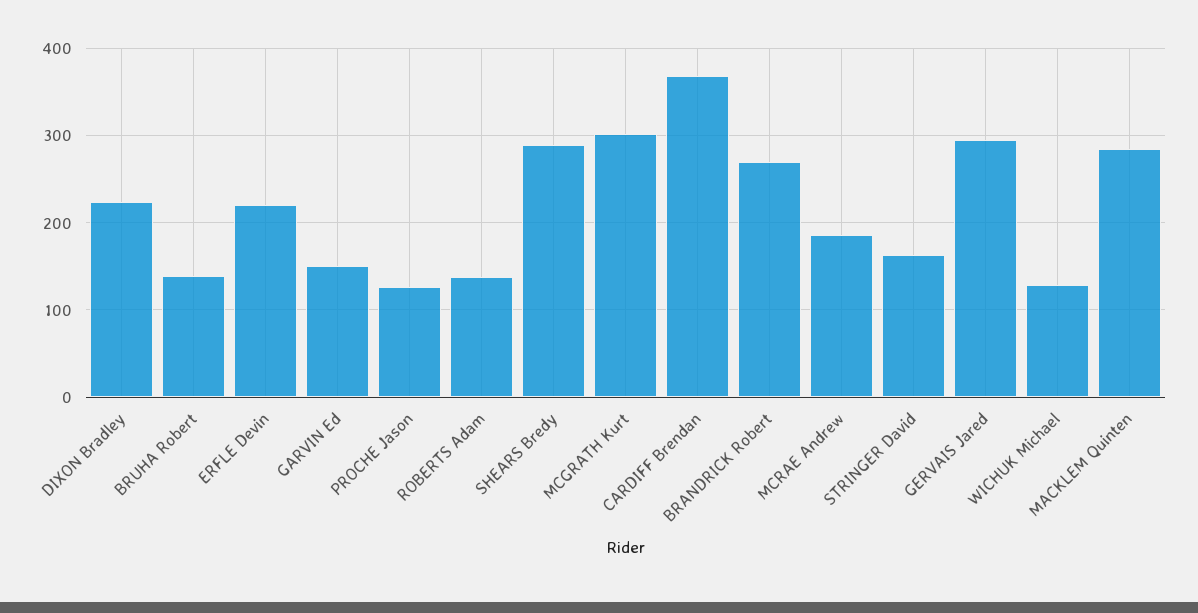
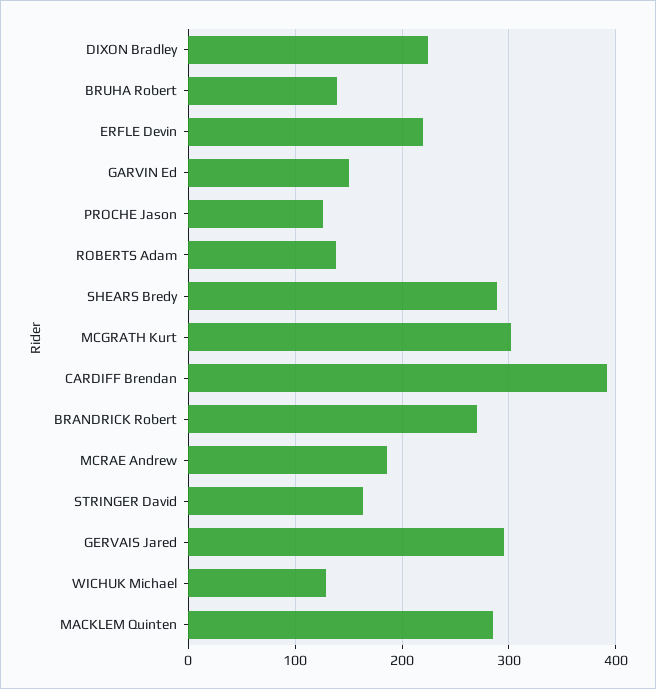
  {
    "DIXON Bradley": 220,
    "BRUHA Robert": 140,
    "ERFLE Devin": 220,
    "GARVIN Ed": 150,
    "PROCHE Jason": 130,
    "ROBERTS Adam": 140,
    "SHEARS Bredy": 290,
    "MCGRATH Kurt": 300,
-   "CARDIFF Brendan": 370,
+   "CARDIFF Brendan": 390,
    "BRANDRICK Robert": 270,
    "MCRAE Andrew": 190,
    "STRINGER David": 160,
    "GERVAIS Jared": 300,
    "WICHUK Michael": 130,
    "MACKLEM Quinten": 290
  }

